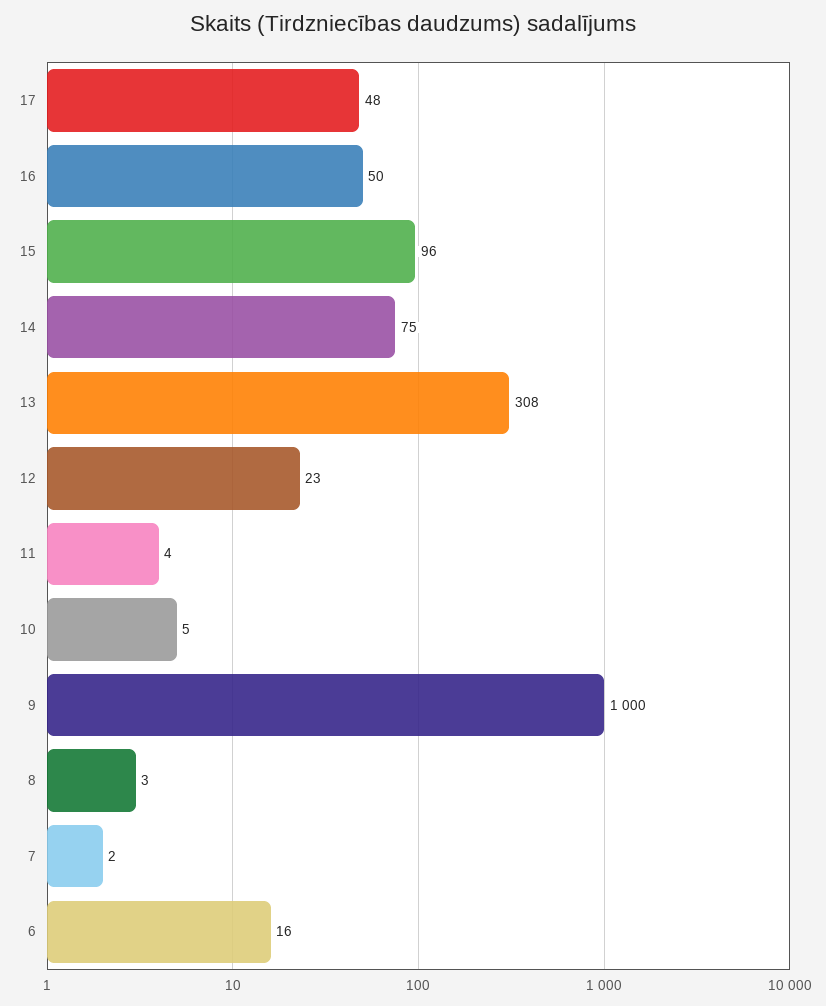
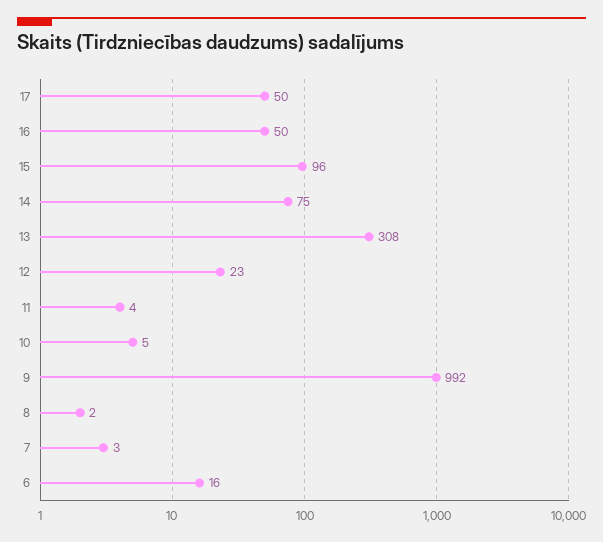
  {
-   "17": 48,
+   "17": 50,
    "16": 50,
    "15": 96,
    "14": 75,
    "13": 308,
    "12": 23,
    "11": 4,
    "10": 5,
-   "9": 1000,
+   "9": 992,
-   "8": 3,
+   "8": 2,
-   "7": 2,
+   "7": 3,
    "6": 16
  }

